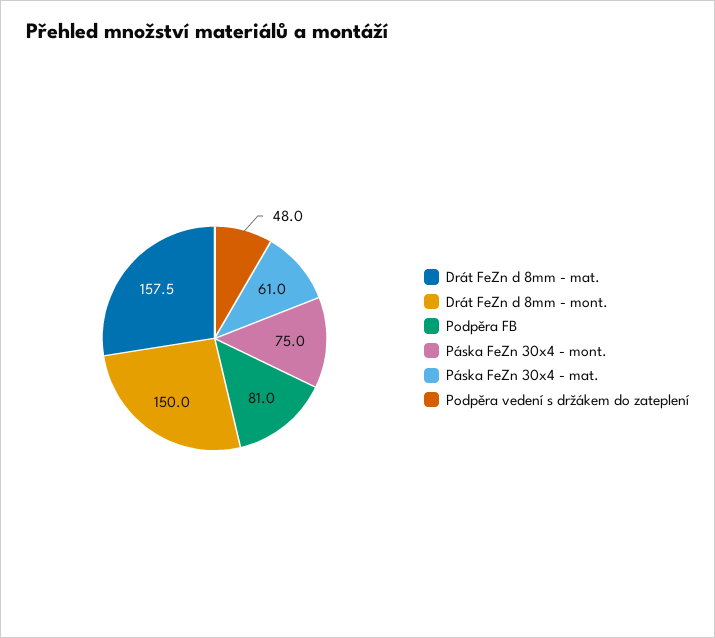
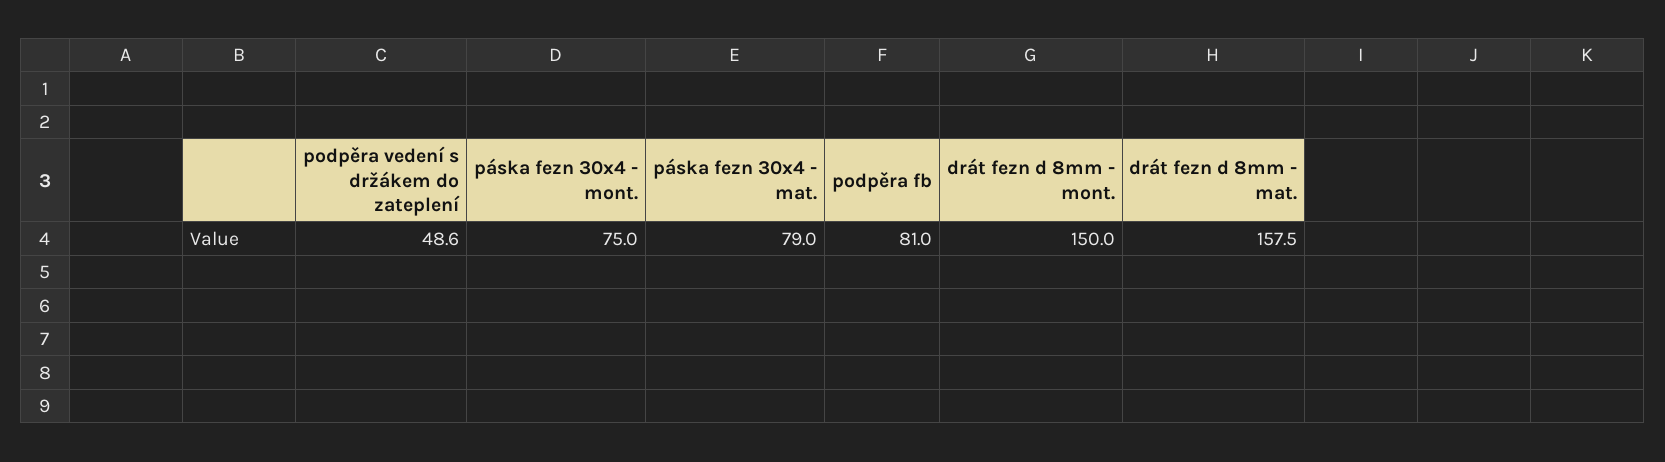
  {
    "Drát FeZn d 8mm - mat.": 157.5,
    "Drát FeZn d 8mm - mont.": 150,
    "Podpěra FB": 81,
    "Páska FeZn 30x4 - mont.": 75,
-   "Páska FeZn 30x4 - mat.": 61,
+   "Páska FeZn 30x4 - mat.": 79,
-   "Podpěra vedení s držákem do zateplení": 48
+   "Podpěra vedení s držákem do zateplení": 48.6
  }

